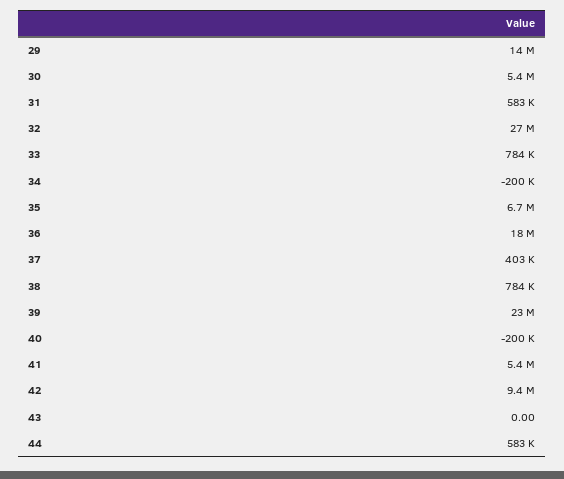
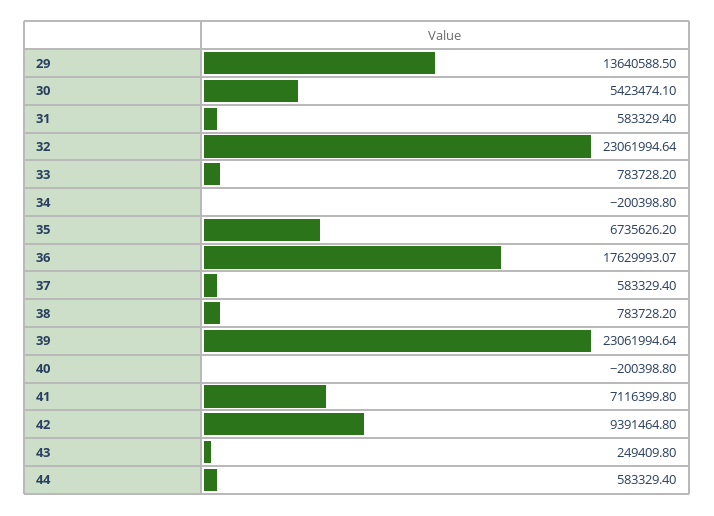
  {
    "29": 13640588.5,
    "30": 5423474.1,
    "31": 583329.4,
-   "32": 27000000,
+   "32": 23061994.64,
    "33": 783728.2,
    "34": -200398.8,
    "35": 6735626.2,
    "36": 17629993.07,
-   "37": 403000,
+   "37": 583329.4,
    "38": 783728.2,
    "39": 23061994.64,
    "40": -200398.8,
-   "41": 5400000,
+   "41": 7116399.8,
    "42": 9391464.8,
-   "43": 0,
+   "43": 249409.8,
    "44": 583329.4
  }

